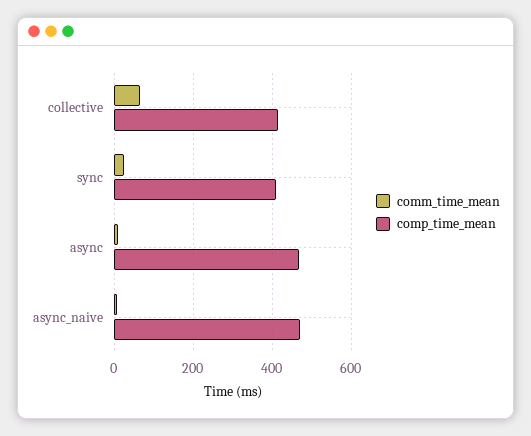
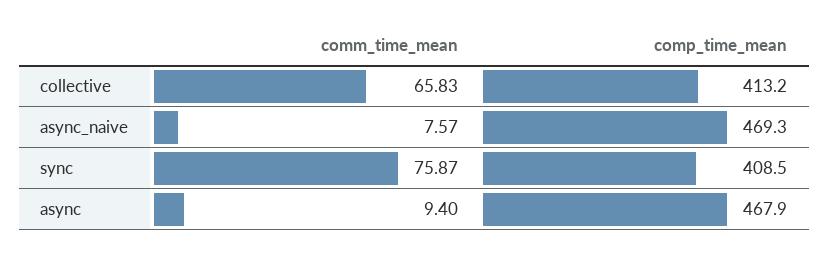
  {
    "comm_time_mean": {
      "collective": 65.83,
-     "sync": 20,
+     "sync": 75.87,
      "async": 9.4,
      "async_naive": 7.57
    },
    "comp_time_mean": {
      "collective": 413.2,
      "sync": 408.5,
      "async": 467.9,
      "async_naive": 469.3
    }
  }

